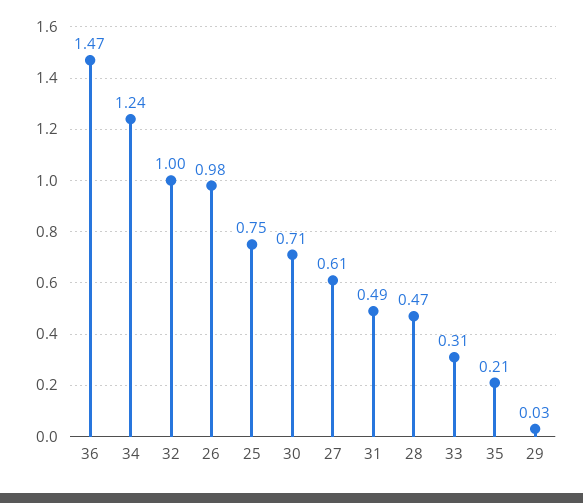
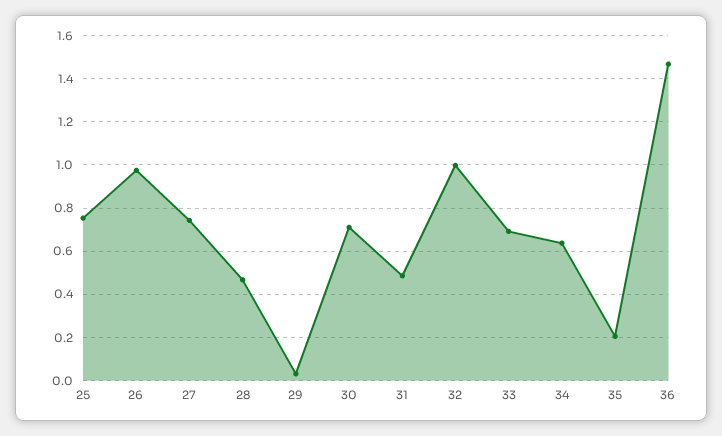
  {
    "36": 1.47,
-   "34": 1.24,
+   "34": 0.65,
    "32": 1,
    "26": 0.98,
    "25": 0.75,
    "30": 0.71,
-   "27": 0.61,
+   "27": 0.75,
    "31": 0.49,
    "28": 0.47,
-   "33": 0.31,
+   "33": 0.7,
    "35": 0.21,
    "29": 0.03
  }

